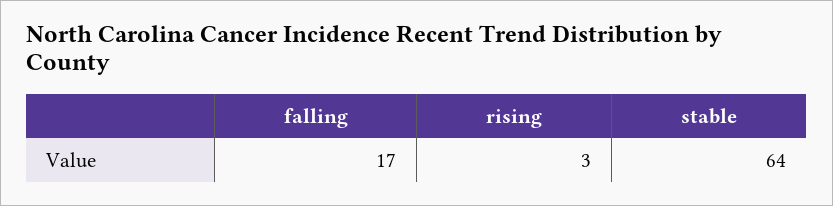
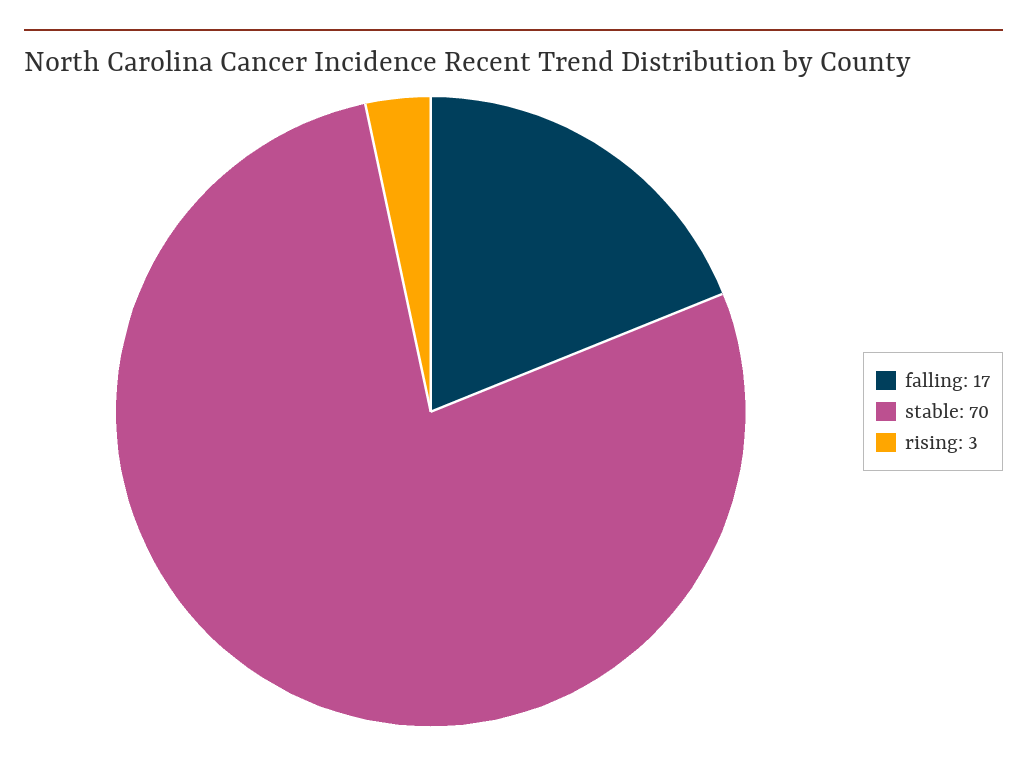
  {
    "falling": 17,
    "rising": 3,
-   "stable": 64
+   "stable": 70
  }

